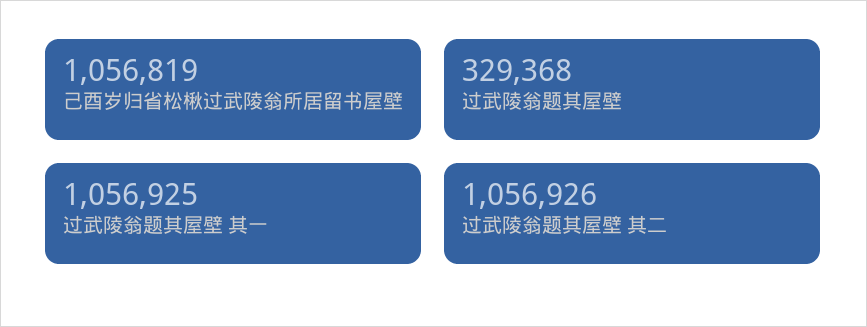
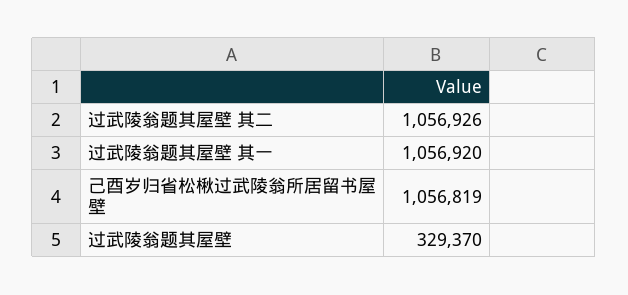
  {
    "己酉岁归省松楸过武陵翁所居留书屋壁": 1056819,
-   "过武陵翁题其屋壁": 329368,
+   "过武陵翁题其屋壁": 329370,
-   "过武陵翁题其屋壁 其一": 1056925,
+   "过武陵翁题其屋壁 其一": 1056920,
    "过武陵翁题其屋壁 其二": 1056926
  }

